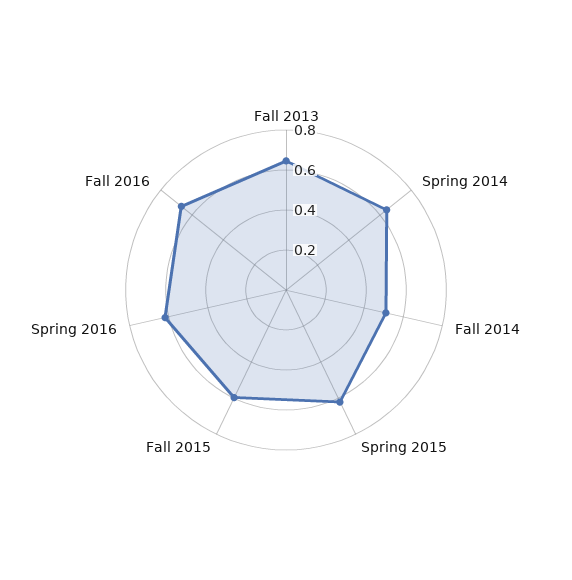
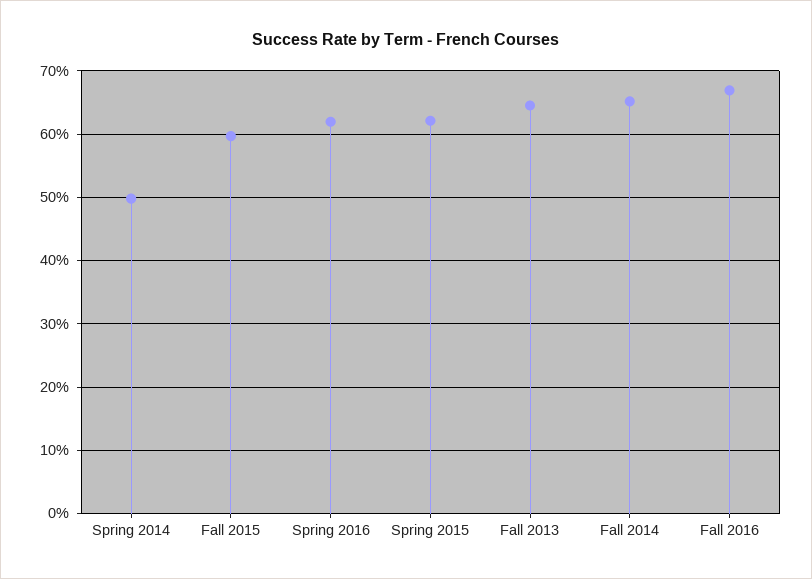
  {
    "Fall 2013": 0.65,
-   "Spring 2014": 0.65,
+   "Spring 2014": 0.5,
-   "Fall 2014": 0.5,
+   "Fall 2014": 0.65,
    "Spring 2015": 0.62,
    "Fall 2015": 0.6,
    "Spring 2016": 0.62,
    "Fall 2016": 0.67
  }

